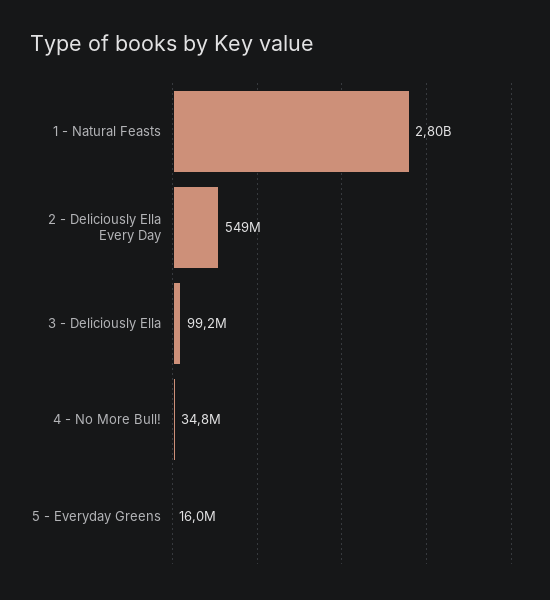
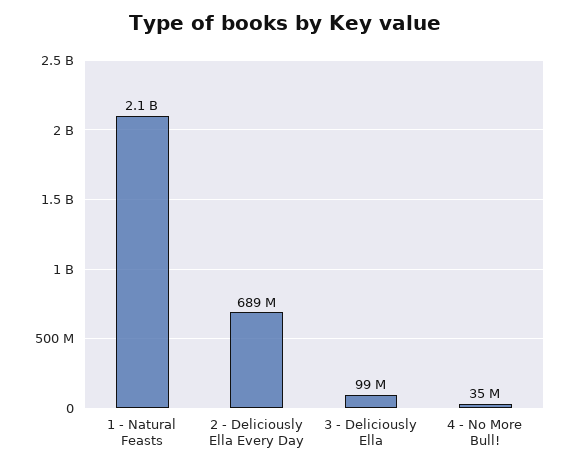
  {
-   "1 - Natural Feasts": 2800000000,
+   "1 - Natural Feasts": 2100000000,
-   "2 - Deliciously Ella Every Day": 549000000,
+   "2 - Deliciously Ella Every Day": 689000000,
    "3 - Deliciously Ella": 99200000,
-   "4 - No More Bull!": 34800000,
+   "4 - No More Bull!": 34800000
-   "5 - Everyday Greens": 16000000
  }

